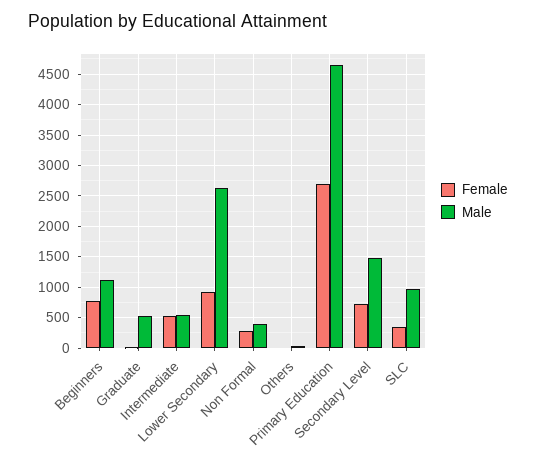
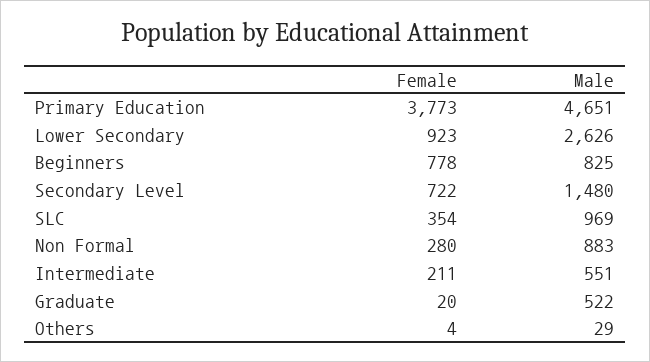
  {
    "Female": {
      "Beginners": 778,
      "Graduate": 20,
-     "Intermediate": 500,
+     "Intermediate": 211,
      "Lower Secondary": 923,
      "Non Formal": 280,
      "Others": 4,
-     "Primary Education": 2700,
+     "Primary Education": 3773,
      "Secondary Level": 722,
      "SLC": 354
    },
    "Male": {
-     "Beginners": 1100,
+     "Beginners": 825,
      "Graduate": 522,
      "Intermediate": 551,
      "Lower Secondary": 2626,
-     "Non Formal": 400,
+     "Non Formal": 883,
      "Others": 29,
      "Primary Education": 4651,
      "Secondary Level": 1480,
      "SLC": 969
    }
  }

